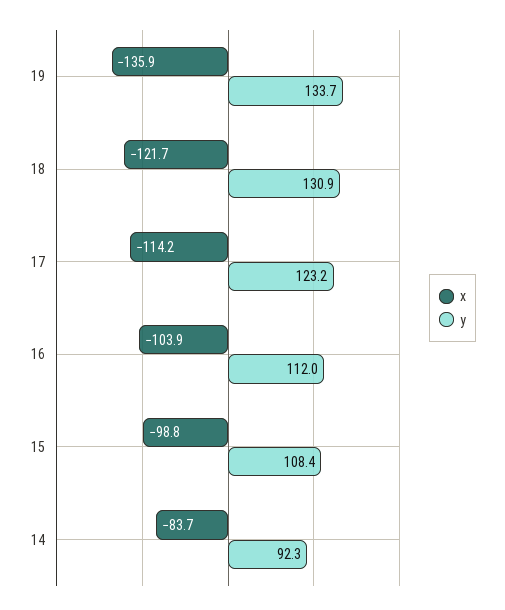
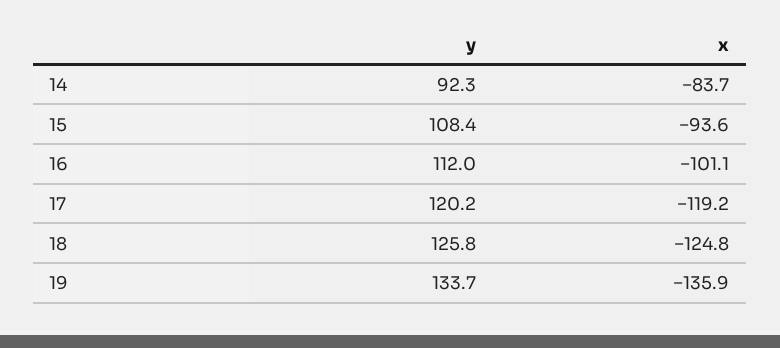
  {
    "x": {
      "19": -135.9,
-     "18": -121.7,
+     "18": -124.8,
-     "17": -114.2,
+     "17": -119.2,
-     "16": -103.9,
+     "16": -101.1,
-     "15": -98.8,
+     "15": -93.6,
      "14": -83.7
    },
    "y": {
      "19": 133.7,
-     "18": 130.9,
+     "18": 125.8,
-     "17": 123.2,
+     "17": 120.2,
      "16": 112,
      "15": 108.4,
      "14": 92.3
    }
  }

